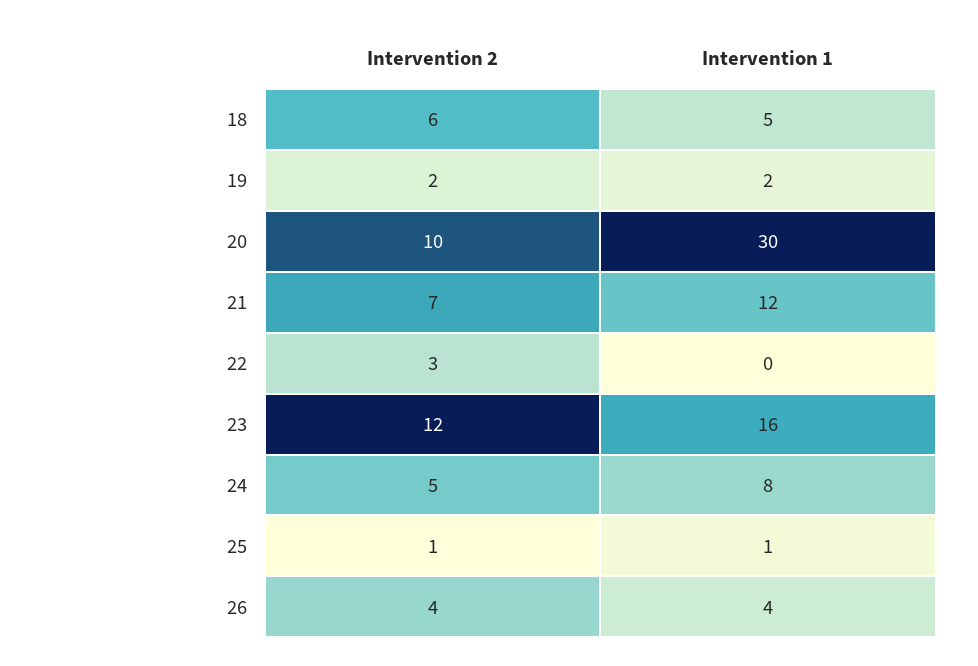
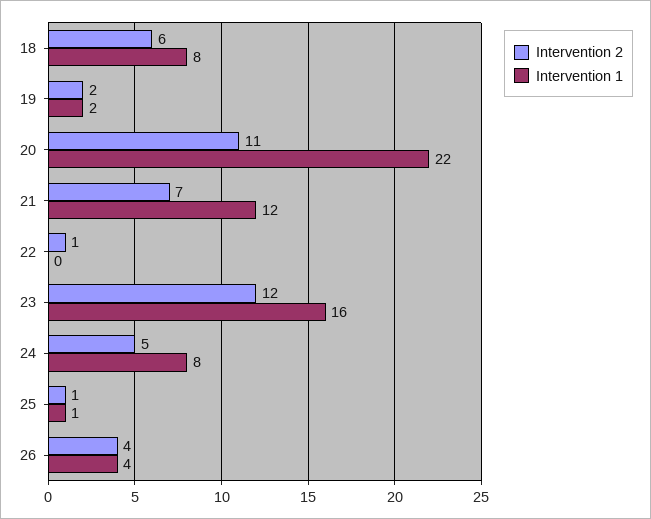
  {
    "Intervention 2": {
      "18": 6,
      "19": 2,
-     "20": 10,
+     "20": 11,
      "21": 7,
-     "22": 3,
+     "22": 1,
      "23": 12,
      "24": 5,
      "25": 1,
      "26": 4
    },
    "Intervention 1": {
-     "18": 5,
+     "18": 8,
      "19": 2,
-     "20": 30,
+     "20": 22,
      "21": 12,
      "22": 0,
      "23": 16,
      "24": 8,
      "25": 1,
      "26": 4
    }
  }

